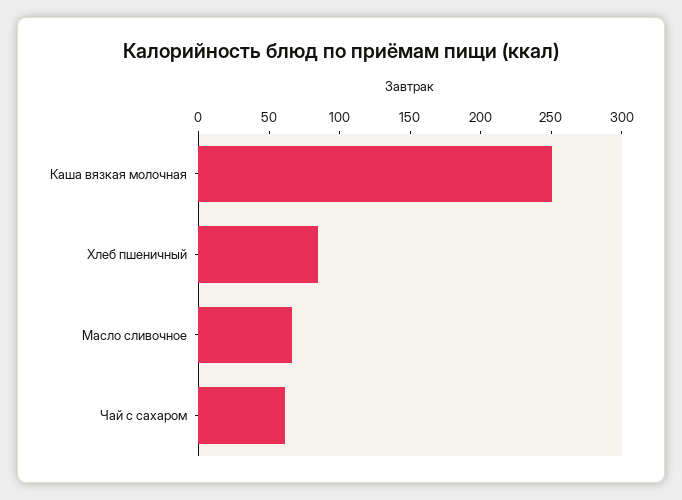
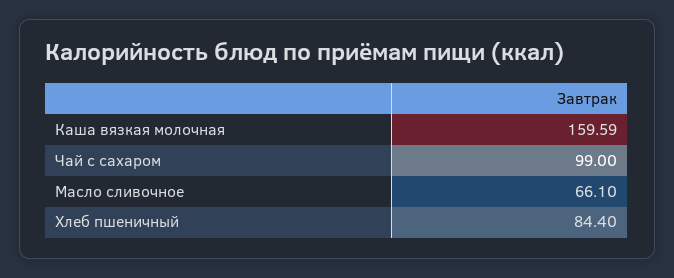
  {
-   "Каша вязкая молочная": 250,
+   "Каша вязкая молочная": 159.59,
    "Хлеб пшеничный": 84.4,
    "Масло сливочное": 66.1,
-   "Чай с сахаром": 60
+   "Чай с сахаром": 99
  }

